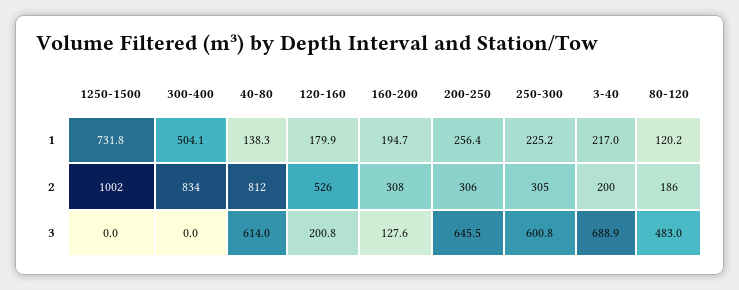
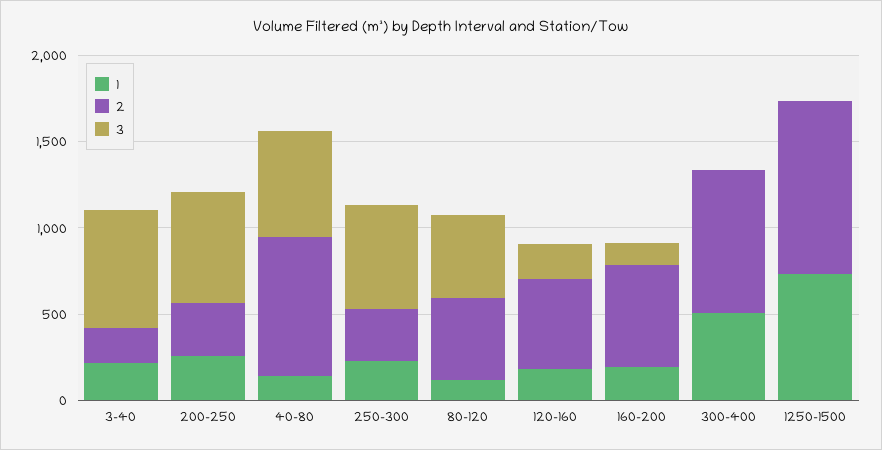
  {
    "1": {
      "1250-1500": 731.8,
      "300-400": 504.1,
      "40-80": 138.3,
      "120-160": 179.9,
      "160-200": 194.7,
      "200-250": 256.4,
      "250-300": 225.2,
      "3-40": 217,
      "80-120": 120.2
    },
    "2": {
      "1250-1500": 1002,
      "300-400": 834,
      "40-80": 812,
      "120-160": 526,
-     "160-200": 308,
+     "160-200": 600,
      "200-250": 306,
      "250-300": 305,
      "3-40": 200,
-     "80-120": 186
+     "80-120": 500
    },
    "3": {
      "1250-1500": 0,
      "300-400": 0,
      "40-80": 614,
      "120-160": 200.8,
      "160-200": 127.6,
      "200-250": 645.5,
      "250-300": 600.8,
      "3-40": 688.9,
      "80-120": 483
    }
  }

